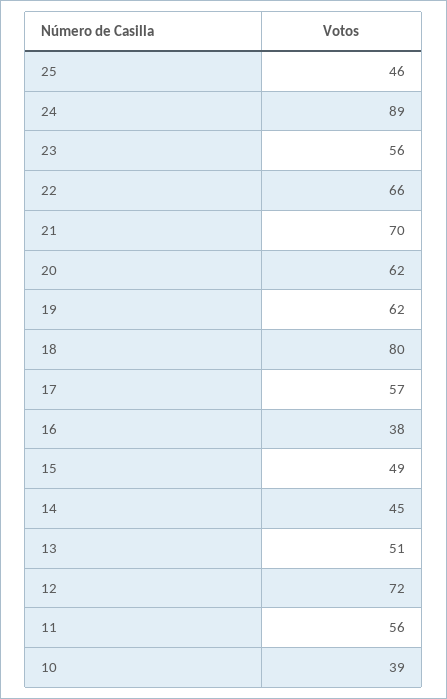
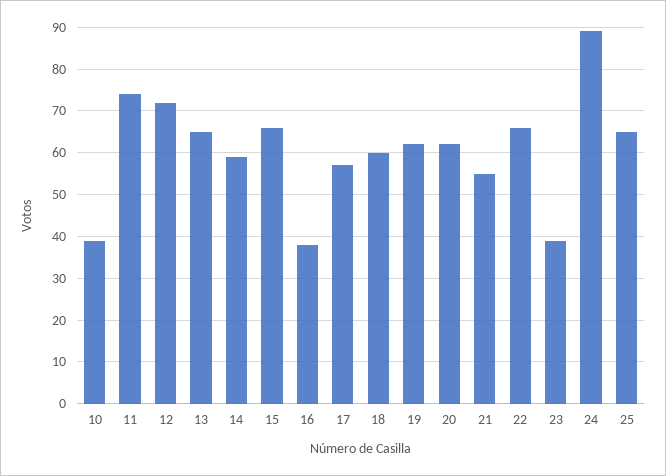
  {
-   "25": 46,
+   "25": 65,
    "24": 89,
-   "23": 56,
+   "23": 40,
    "22": 66,
-   "21": 70,
+   "21": 55,
    "20": 62,
    "19": 62,
-   "18": 80,
+   "18": 60,
    "17": 57,
    "16": 38,
-   "15": 49,
+   "15": 65,
-   "14": 45,
+   "14": 60,
-   "13": 51,
+   "13": 65,
    "12": 72,
-   "11": 56,
+   "11": 75,
    "10": 39
  }

